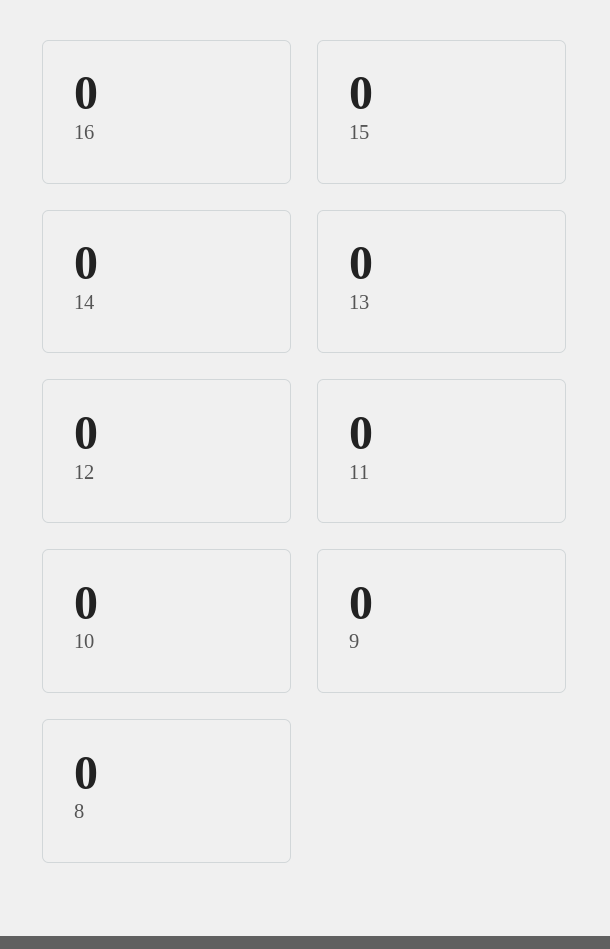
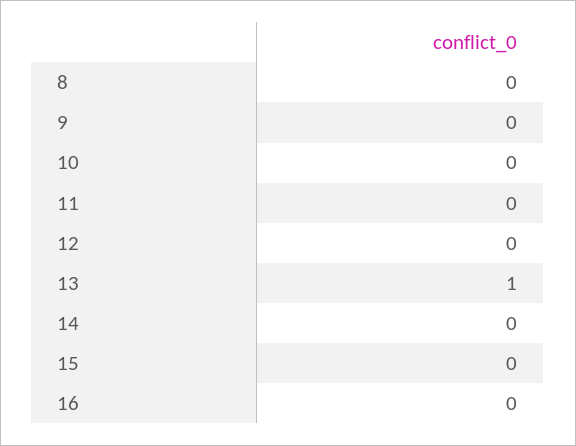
  {
    "16": 0,
    "15": 0,
    "14": 0,
-   "13": 0,
+   "13": 1,
    "12": 0,
    "11": 0,
    "10": 0,
    "9": 0,
    "8": 0
  }

